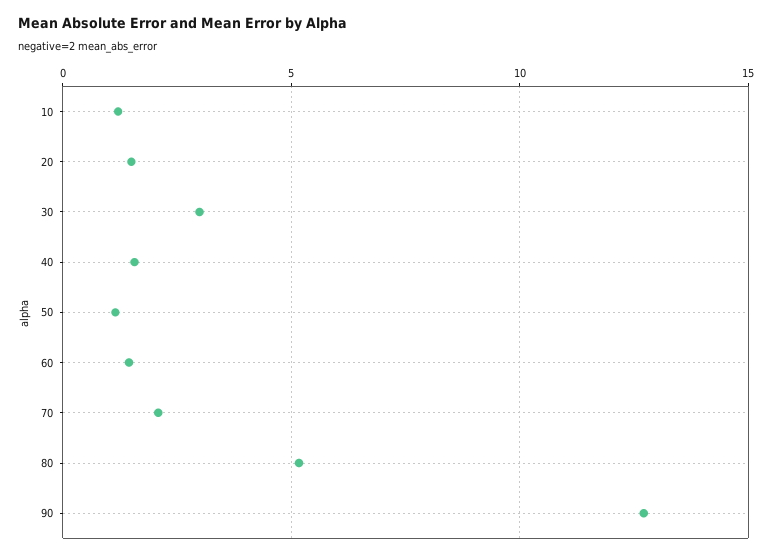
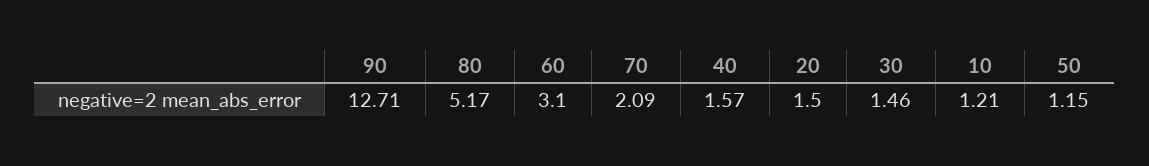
  {
    "10": 1.21,
    "20": 1.5,
-   "30": 3,
+   "30": 1.46,
    "40": 1.57,
    "50": 1.15,
-   "60": 1.5,
+   "60": 3.1,
    "70": 2.09,
    "80": 5.17,
    "90": 12.71
  }

